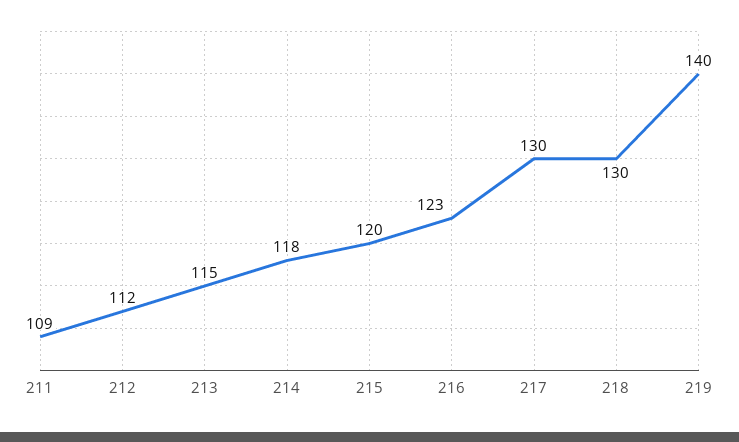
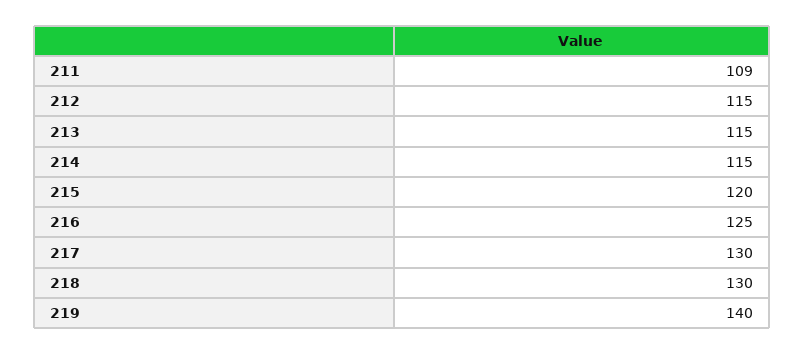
  {
    "211": 109,
-   "212": 112,
+   "212": 115,
    "213": 115,
-   "214": 118,
+   "214": 115,
    "215": 120,
-   "216": 123,
+   "216": 125,
    "217": 130,
    "218": 130,
    "219": 140
  }

